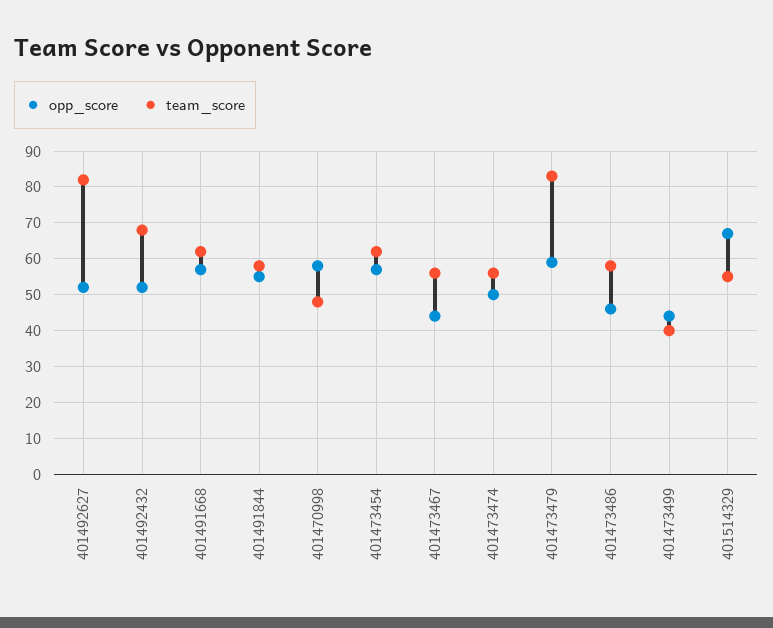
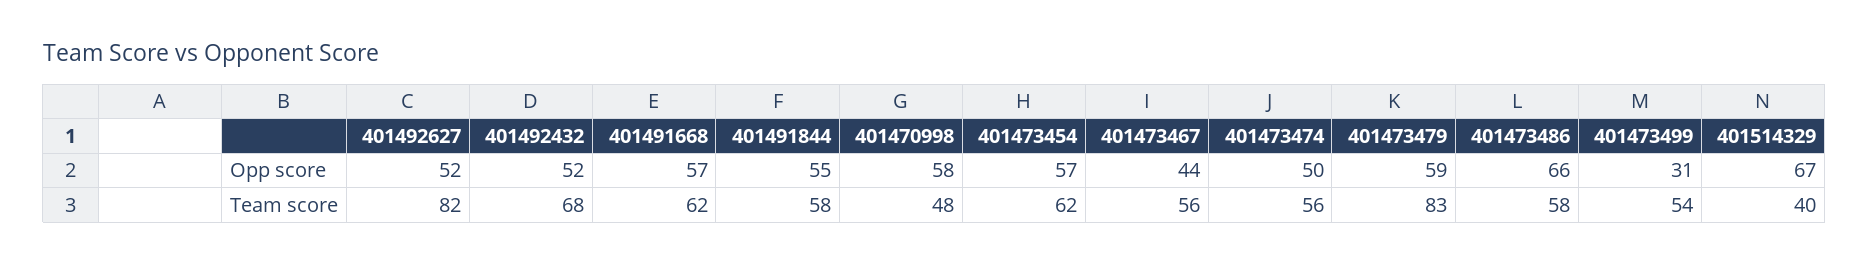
  {
    "opp_score": {
      "401492627": 52,
      "401492432": 52,
      "401491668": 57,
      "401491844": 55,
      "401470998": 58,
      "401473454": 57,
      "401473467": 44,
      "401473474": 50,
      "401473479": 59,
-     "401473486": 45,
+     "401473486": 66,
-     "401473499": 45,
+     "401473499": 31,
      "401514329": 67
    },
    "team_score": {
      "401492627": 82,
      "401492432": 68,
      "401491668": 62,
      "401491844": 58,
      "401470998": 48,
      "401473454": 62,
      "401473467": 56,
      "401473474": 56,
      "401473479": 83,
      "401473486": 58,
-     "401473499": 40,
+     "401473499": 54,
-     "401514329": 55
+     "401514329": 40
    }
  }

